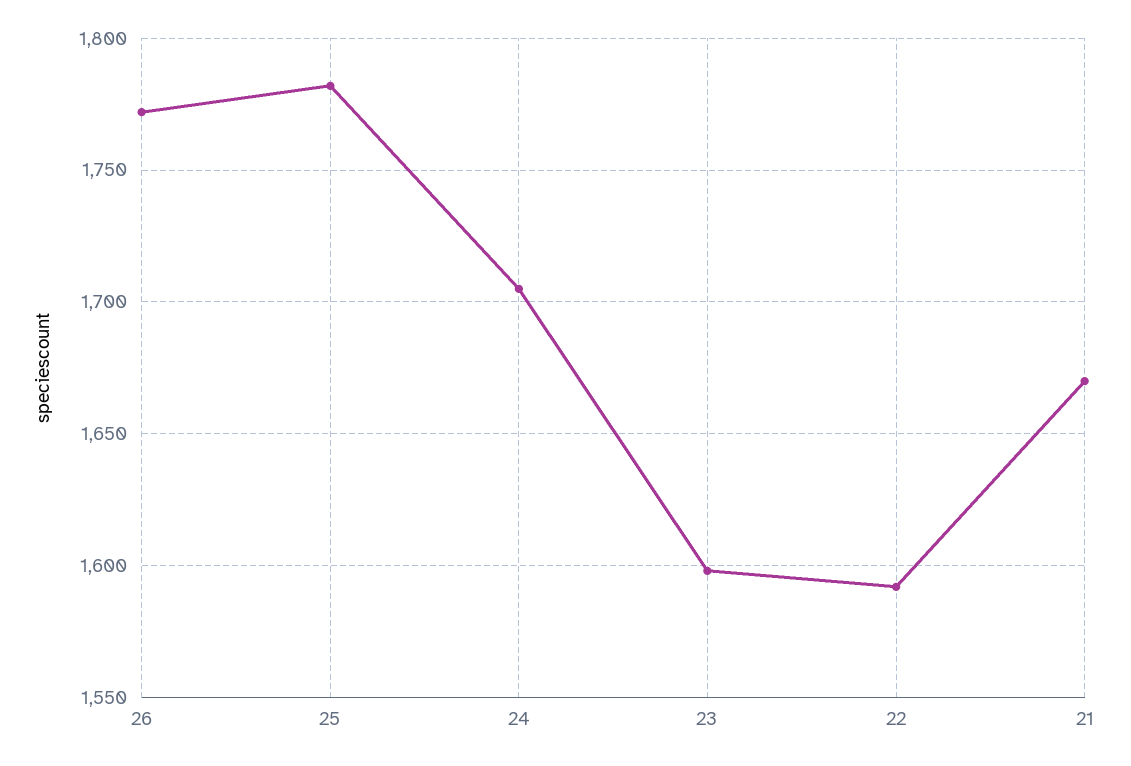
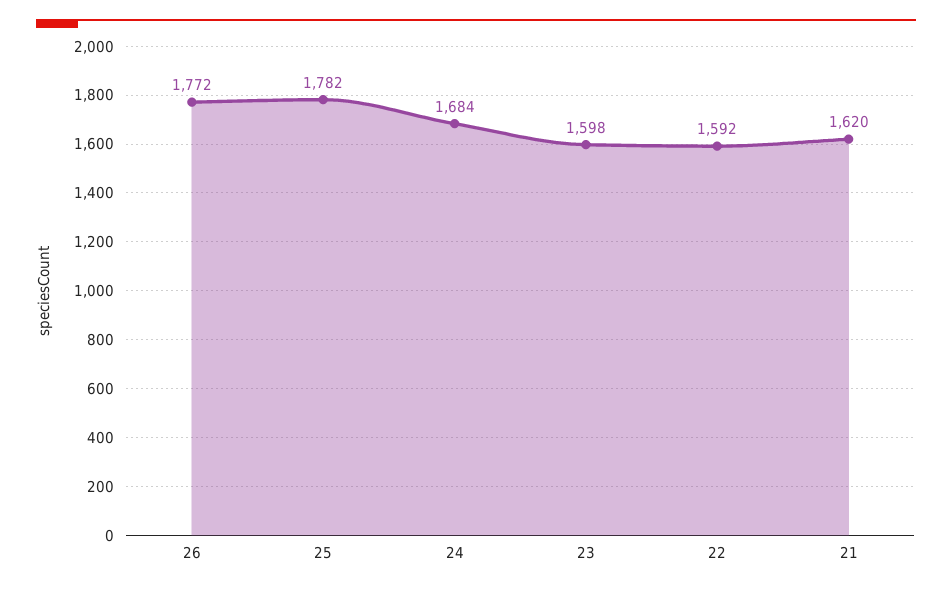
  {
    "26": 1772,
    "25": 1782,
-   "24": 1705,
+   "24": 1684,
    "23": 1598,
    "22": 1592,
-   "21": 1670
+   "21": 1620
  }

